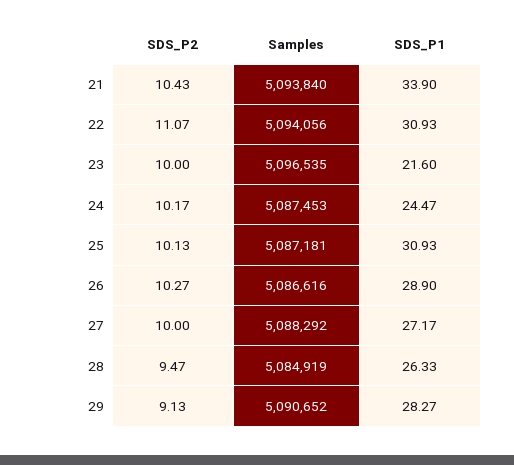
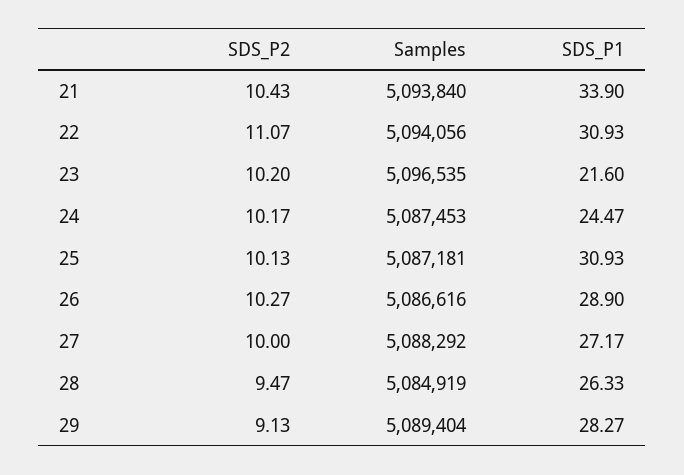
  {
    "SDS_P2": {
      "21": 10.43,
      "22": 11.07,
-     "23": 10,
+     "23": 10.2,
      "24": 10.17,
      "25": 10.13,
      "26": 10.27,
      "27": 10,
      "28": 9.47,
      "29": 9.13
    },
    "Samples": {
      "21": 5093840,
      "22": 5094056,
      "23": 5096535,
      "24": 5087453,
      "25": 5087181,
      "26": 5086616,
      "27": 5088292,
      "28": 5084919,
-     "29": 5090652
+     "29": 5089404
    },
    "SDS_P1": {
      "21": 33.9,
      "22": 30.93,
      "23": 21.6,
      "24": 24.47,
      "25": 30.93,
      "26": 28.9,
      "27": 27.17,
      "28": 26.33,
      "29": 28.27
    }
  }

